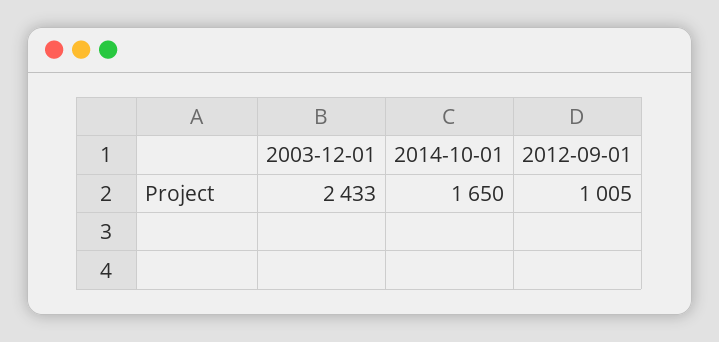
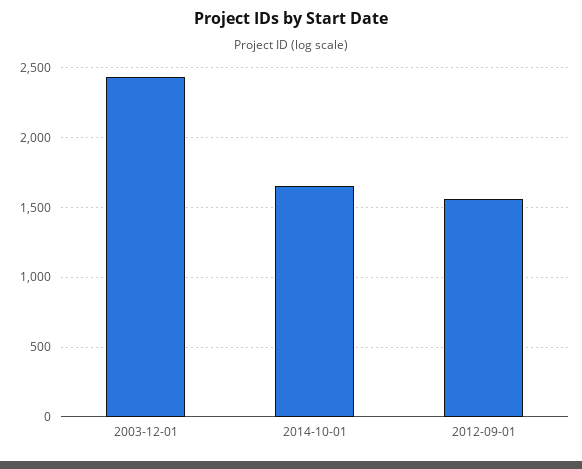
  {
    "2003-12-01": 2433,
    "2014-10-01": 1650,
-   "2012-09-01": 1005
+   "2012-09-01": 1550
  }

